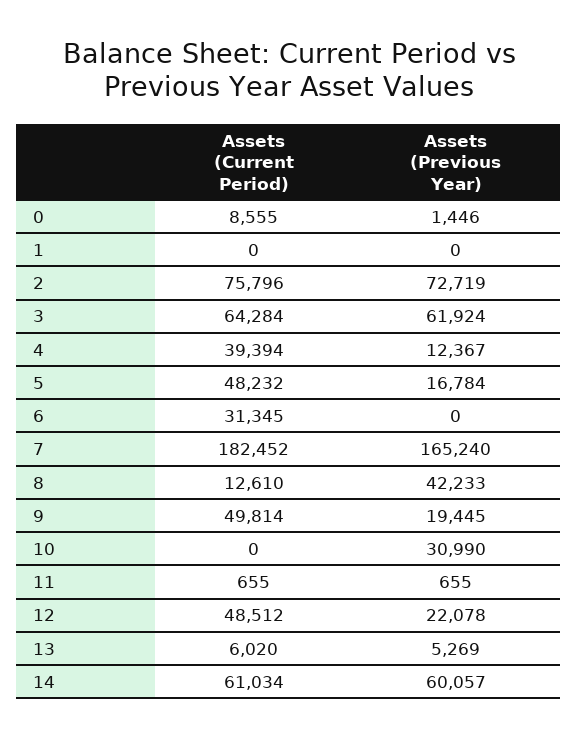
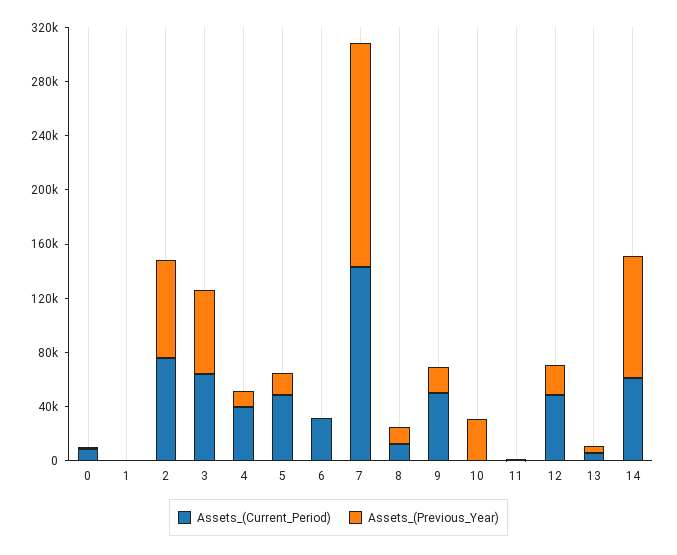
  {
    "Assets (Current Period)": {
      "0": 8555,
      "1": 0,
      "2": 75796,
      "3": 64284,
      "4": 39394,
      "5": 48232,
      "6": 31345,
-     "7": 182452,
+     "7": 140000,
      "8": 12610,
      "9": 49814,
      "10": 0,
      "11": 655,
      "12": 48512,
      "13": 6020,
      "14": 61034
    },
    "Assets (Previous Year)": {
      "0": 1446,
      "1": 0,
      "2": 72719,
      "3": 61924,
      "4": 12367,
      "5": 16784,
      "6": 0,
      "7": 165240,
-     "8": 42233,
+     "8": 10000,
      "9": 19445,
      "10": 30990,
      "11": 655,
      "12": 22078,
      "13": 5269,
-     "14": 60057
+     "14": 90000
    }
  }

